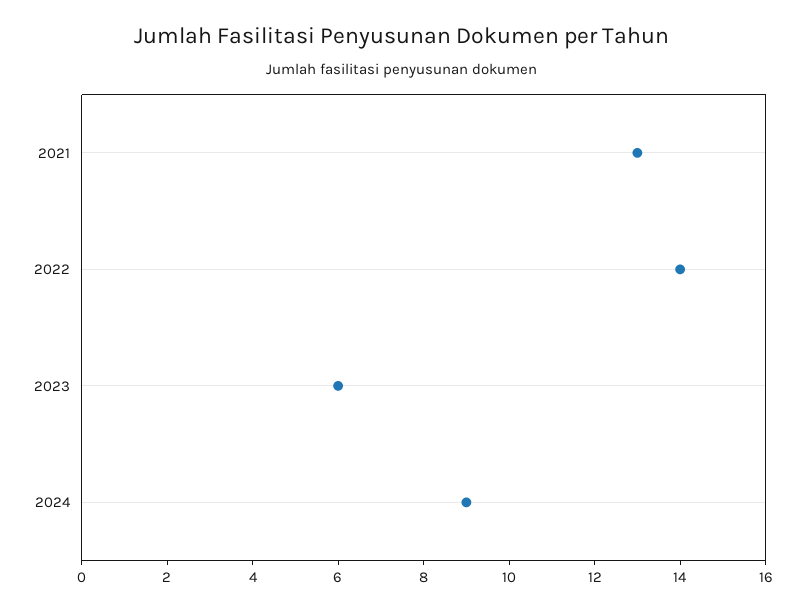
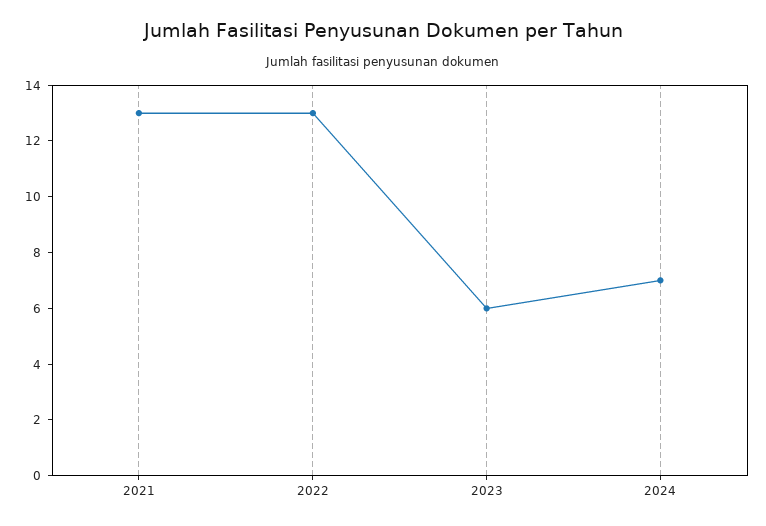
  {
    "2021": 13,
-   "2022": 14,
+   "2022": 13,
    "2023": 6,
-   "2024": 9
+   "2024": 7
  }

